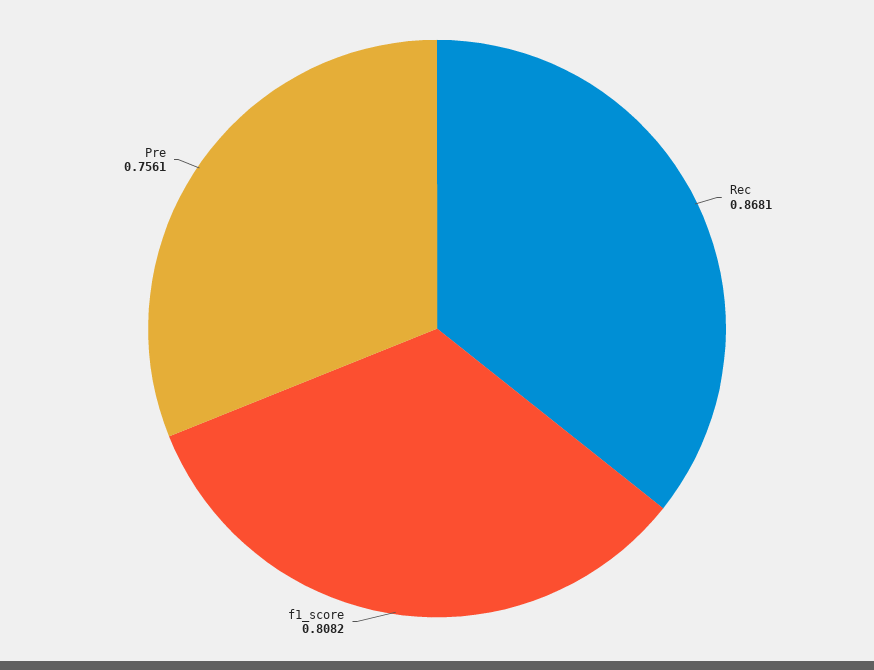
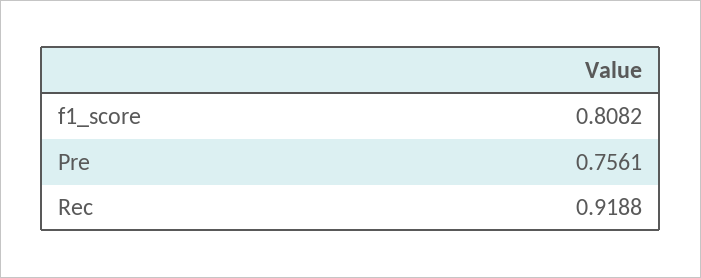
  {
-   "Rec": 0.8681,
+   "Rec": 0.9188,
    "f1_score": 0.8082,
    "Pre": 0.7561
  }

